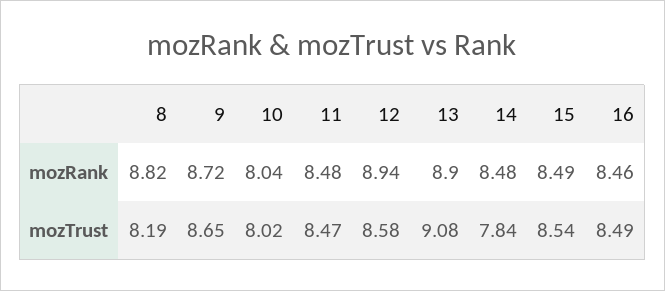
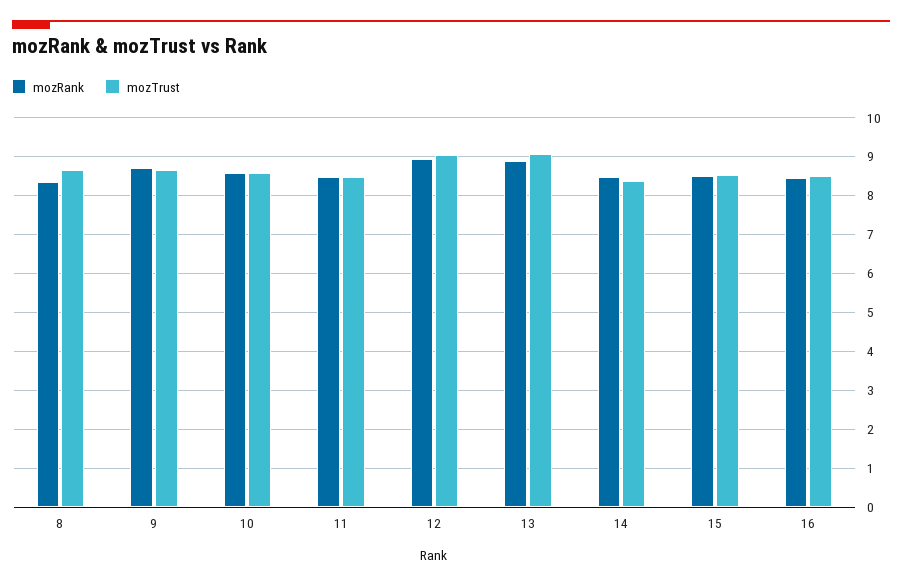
  {
    "mozRank": {
-     "8": 8.82,
+     "8": 8.4,
      "9": 8.72,
-     "10": 8.04,
+     "10": 8.6,
      "11": 8.48,
      "12": 8.94,
      "13": 8.9,
      "14": 8.48,
      "15": 8.49,
      "16": 8.46
    },
    "mozTrust": {
-     "8": 8.19,
+     "8": 8.6,
      "9": 8.65,
-     "10": 8.02,
+     "10": 8.6,
      "11": 8.47,
-     "12": 8.58,
+     "12": 9,
      "13": 9.08,
-     "14": 7.84,
+     "14": 8.4,
      "15": 8.54,
      "16": 8.49
    }
  }

